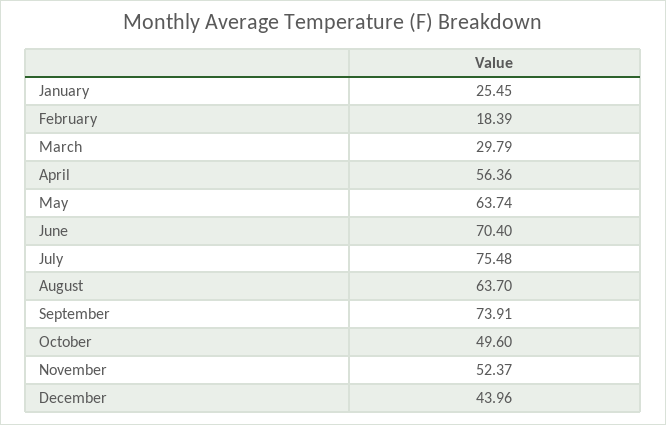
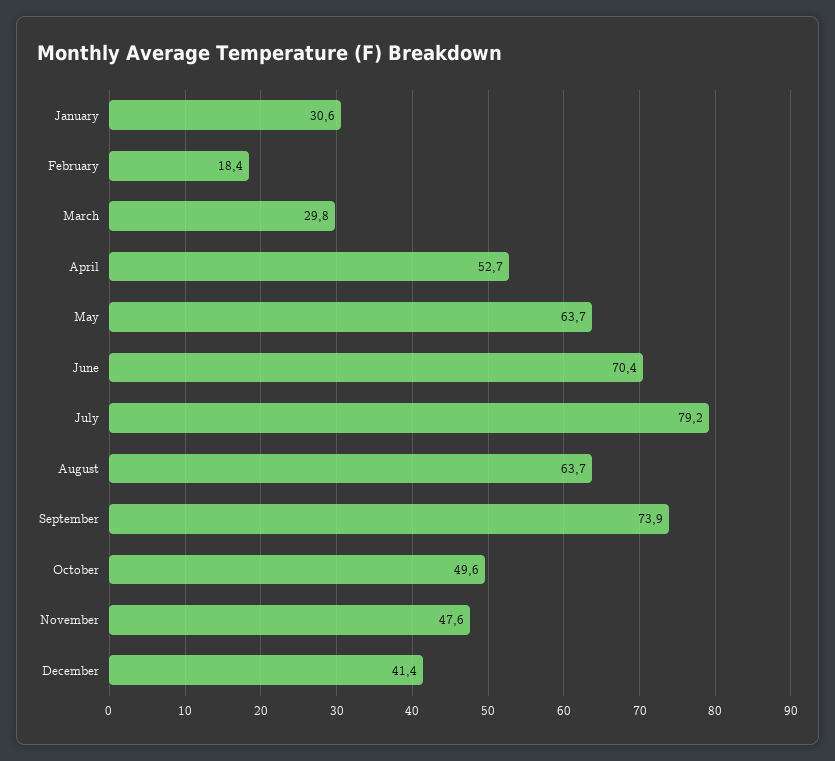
  {
-   "January": 25.45,
+   "January": 30.6,
    "February": 18.39,
    "March": 29.79,
-   "April": 56.36,
+   "April": 52.7,
    "May": 63.74,
    "June": 70.4,
-   "July": 75.48,
+   "July": 79.2,
    "August": 63.7,
    "September": 73.91,
    "October": 49.6,
-   "November": 52.37,
+   "November": 47.6,
-   "December": 43.96
+   "December": 41.4
  }

